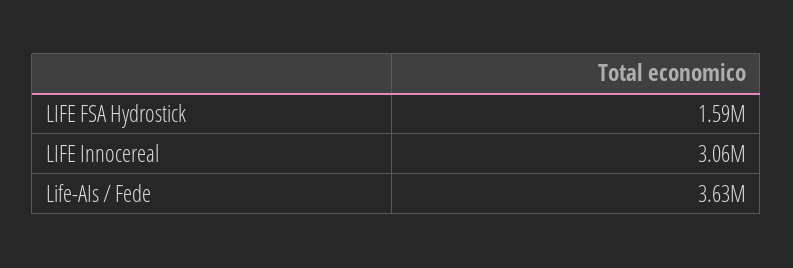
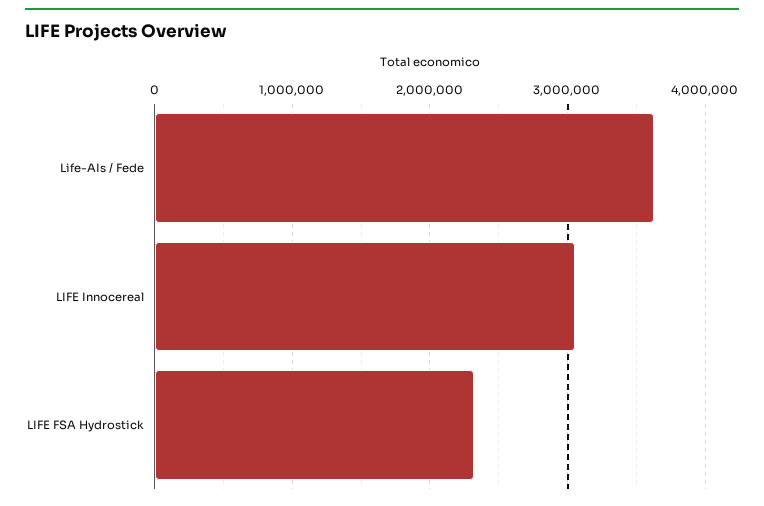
  {
-   "LIFE FSA Hydrostick": 1590000,
+   "LIFE FSA Hydrostick": 2300000,
    "LIFE Innocereal": 3060000,
    "Life-AIs / Fede": 3630000
  }

